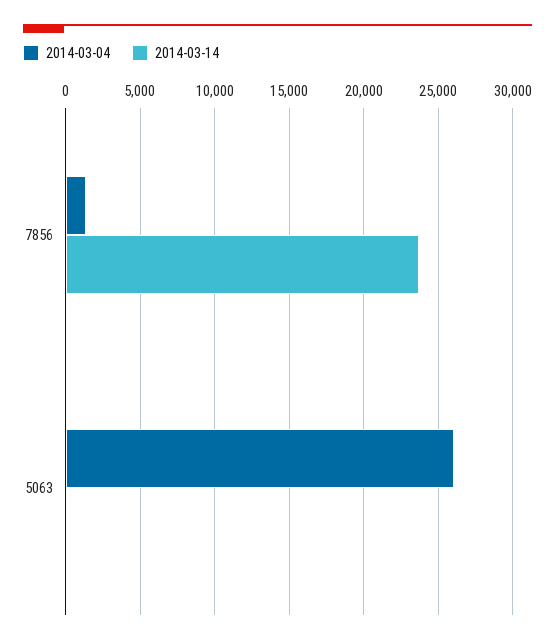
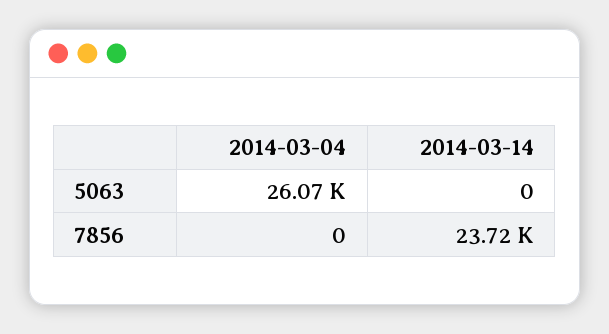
  {
    "2014-03-04": {
-     "7856": 1500,
+     "7856": 0,
      "5063": 26070
    },
    "2014-03-14": {
      "7856": 23720,
      "5063": 0
    }
  }

